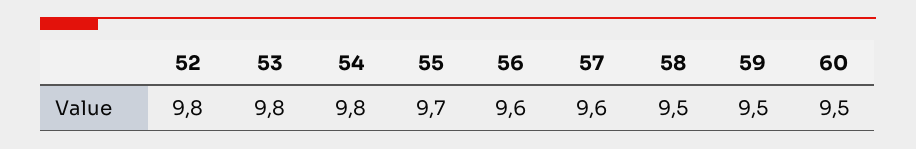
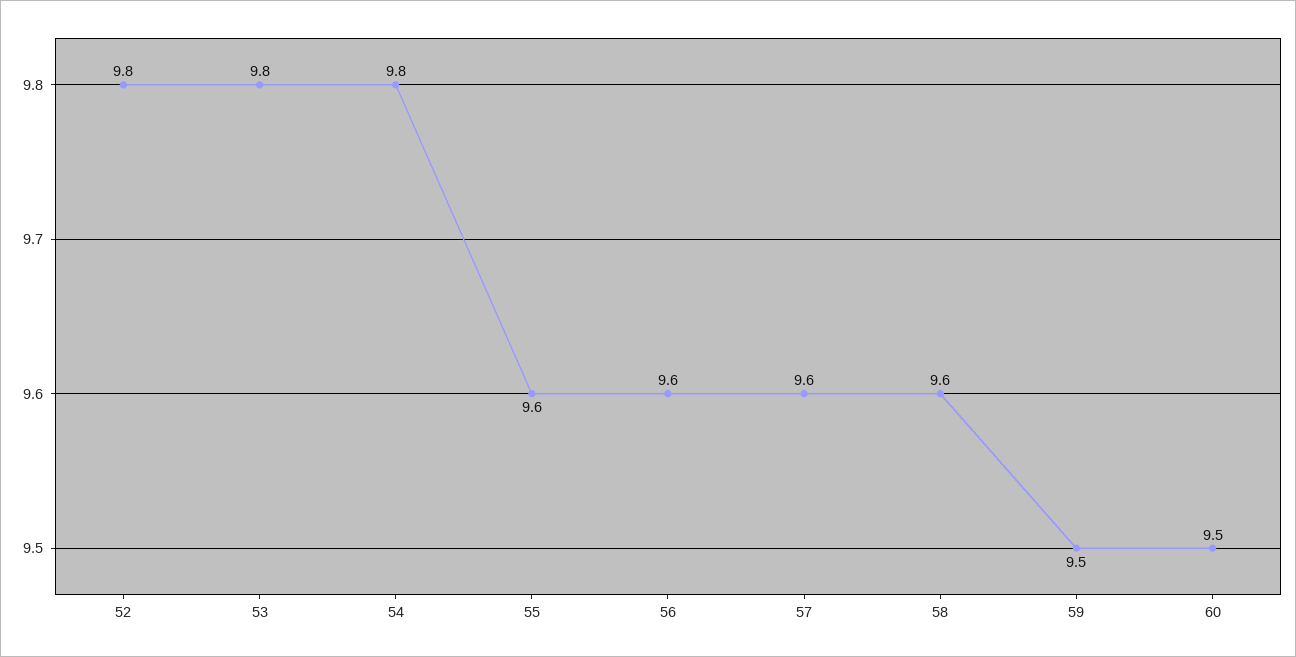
  {
    "52": 9.8,
    "53": 9.8,
    "54": 9.8,
-   "55": 9.7,
+   "55": 9.6,
    "56": 9.6,
    "57": 9.6,
-   "58": 9.5,
+   "58": 9.6,
    "59": 9.5,
    "60": 9.5
  }

